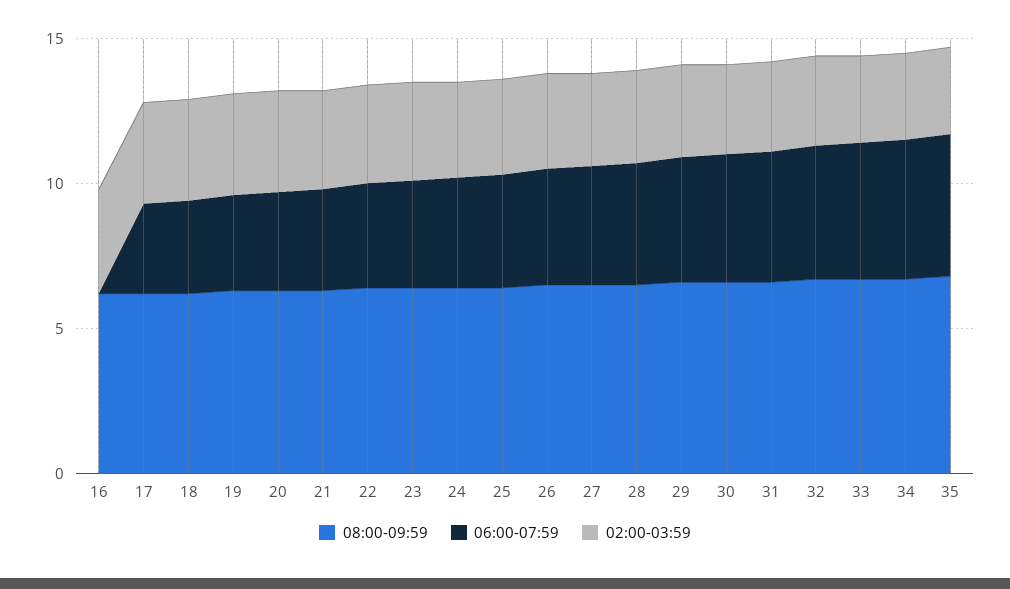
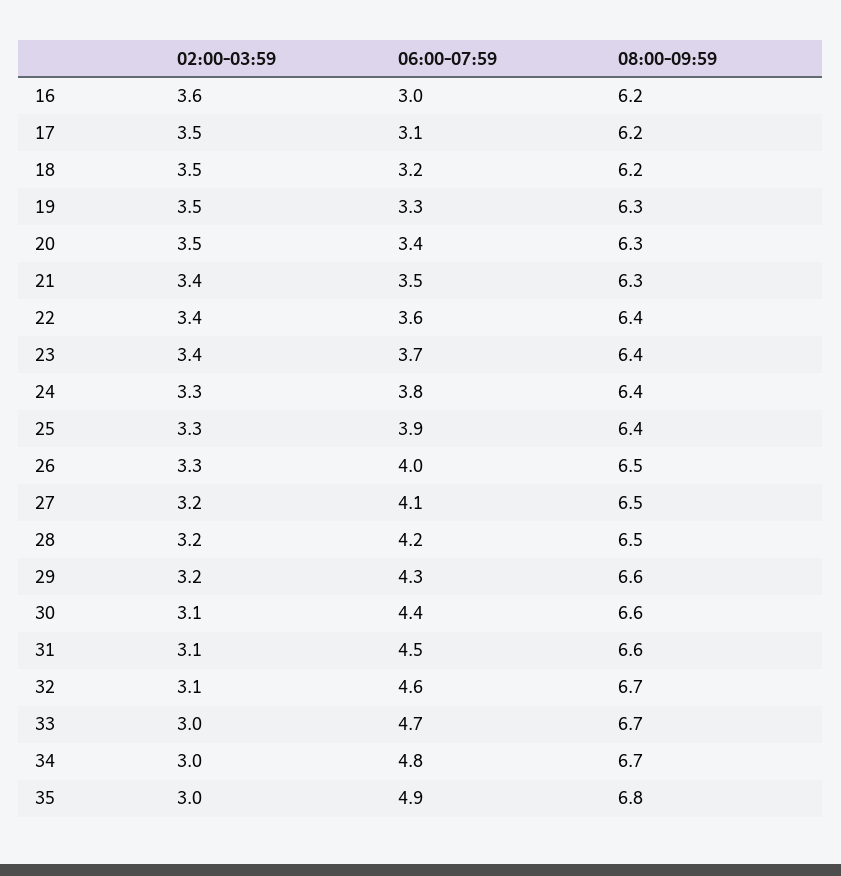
  {
    "08:00-09:59": {
      "16": 6.2,
      "17": 6.2,
      "18": 6.2,
      "19": 6.3,
      "20": 6.3,
      "21": 6.3,
      "22": 6.4,
      "23": 6.4,
      "24": 6.4,
      "25": 6.4,
      "26": 6.5,
      "27": 6.5,
      "28": 6.5,
      "29": 6.6,
      "30": 6.6,
      "31": 6.6,
      "32": 6.7,
      "33": 6.7,
      "34": 6.7,
      "35": 6.8
    },
    "06:00-07:59": {
-     "16": 0,
+     "16": 3,
      "17": 3.1,
      "18": 3.2,
      "19": 3.3,
      "20": 3.4,
      "21": 3.5,
      "22": 3.6,
      "23": 3.7,
      "24": 3.8,
      "25": 3.9,
      "26": 4,
      "27": 4.1,
      "28": 4.2,
      "29": 4.3,
      "30": 4.4,
      "31": 4.5,
      "32": 4.6,
      "33": 4.7,
      "34": 4.8,
      "35": 4.9
    },
    "02:00-03:59": {
      "16": 3.6,
      "17": 3.5,
      "18": 3.5,
      "19": 3.5,
      "20": 3.5,
      "21": 3.4,
      "22": 3.4,
      "23": 3.4,
      "24": 3.3,
      "25": 3.3,
      "26": 3.3,
      "27": 3.2,
      "28": 3.2,
      "29": 3.2,
      "30": 3.1,
      "31": 3.1,
      "32": 3.1,
      "33": 3,
      "34": 3,
      "35": 3
    }
  }

